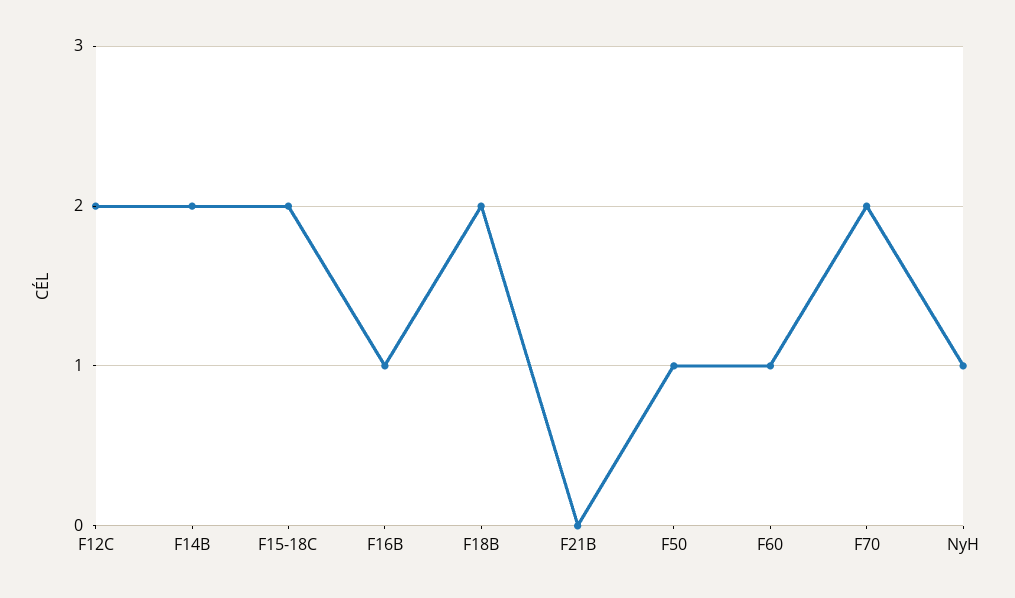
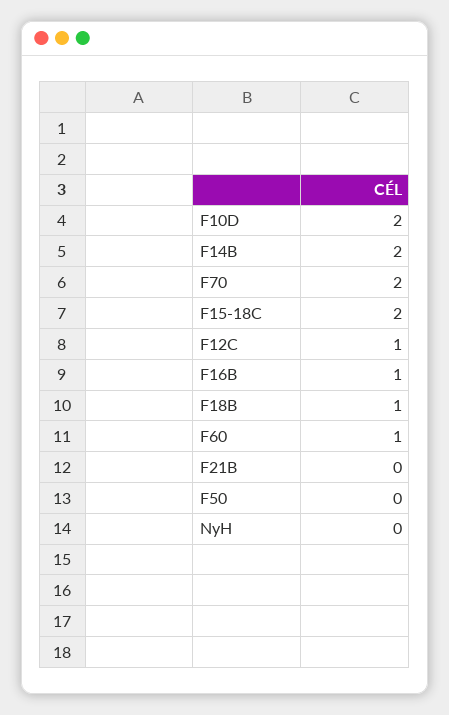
  {
-   "F12C": 2,
+   "F12C": 1,
    "F14B": 2,
    "F15-18C": 2,
    "F16B": 1,
-   "F18B": 2,
+   "F18B": 1,
    "F21B": 0,
-   "F50": 1,
+   "F50": 0,
    "F60": 1,
    "F70": 2,
-   "NyH": 1
+   "NyH": 0,
+   "F10D": 2
  }

